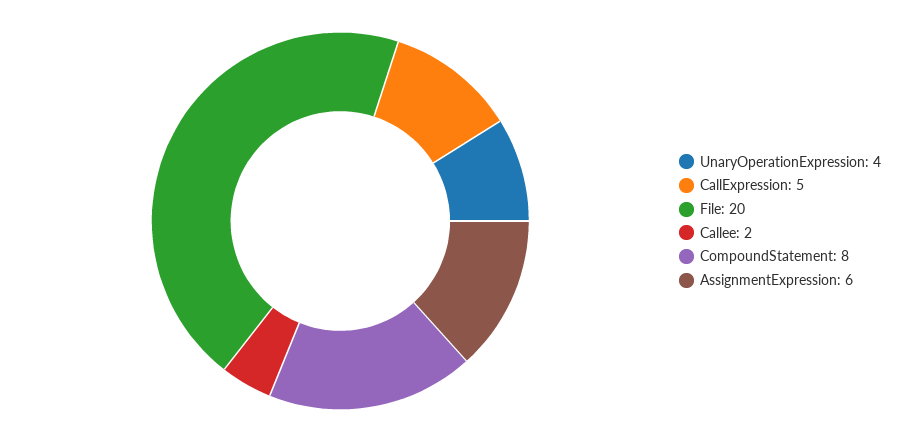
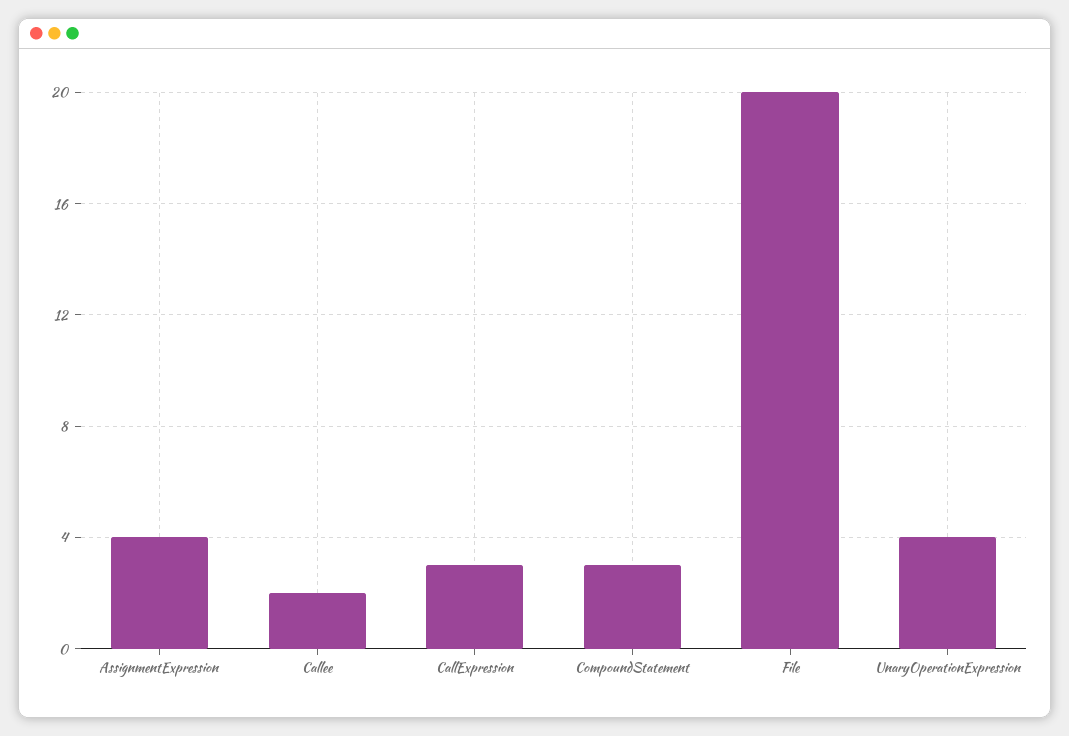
  {
    "UnaryOperationExpression": 4,
-   "CallExpression": 5,
+   "CallExpression": 3,
    "File": 20,
    "Callee": 2,
-   "CompoundStatement": 8,
+   "CompoundStatement": 3,
-   "AssignmentExpression": 6
+   "AssignmentExpression": 4
  }

